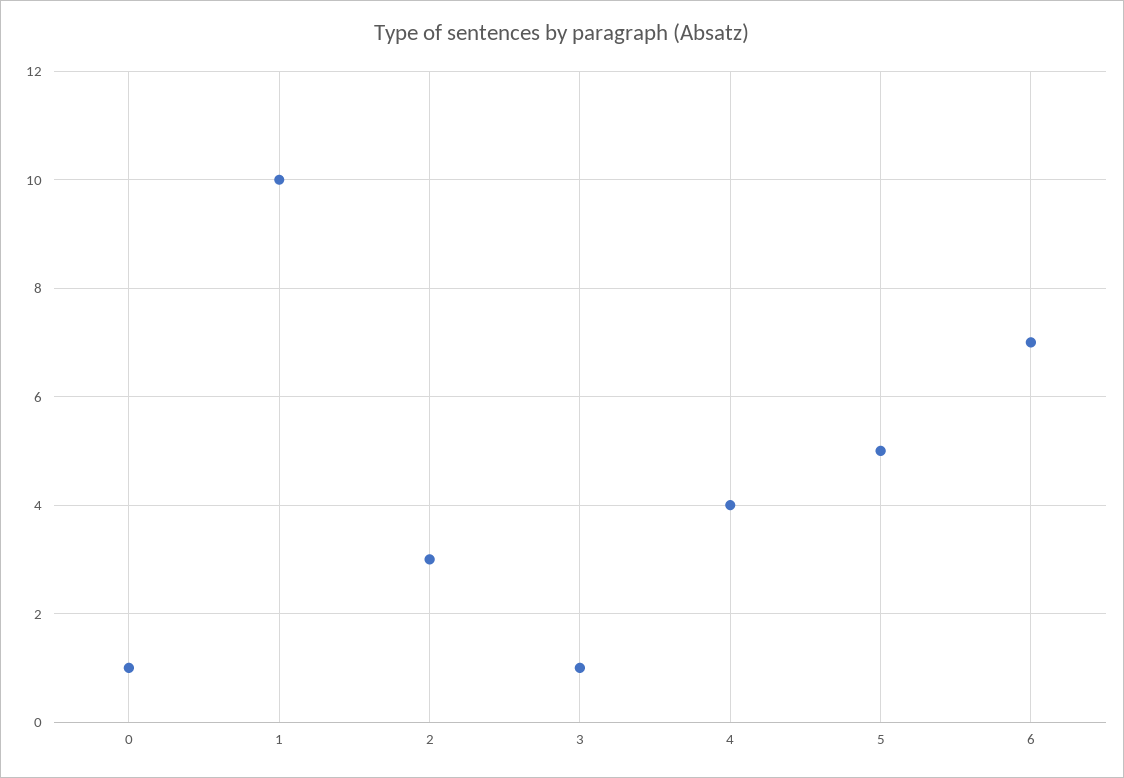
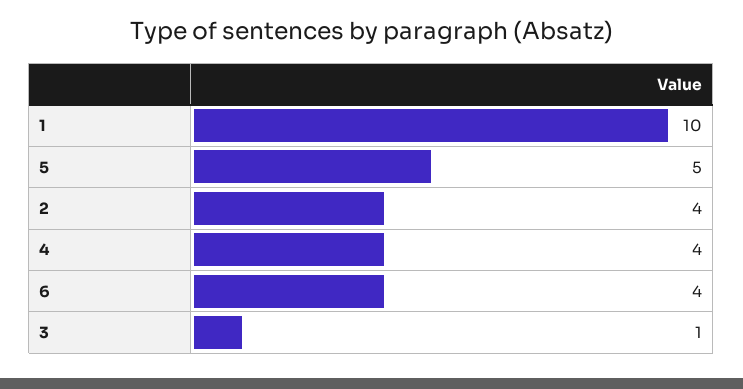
  {
-   "0": 1,
    "1": 10,
-   "2": 3,
+   "2": 4,
    "3": 1,
    "4": 4,
    "5": 5,
-   "6": 7
+   "6": 4
  }

